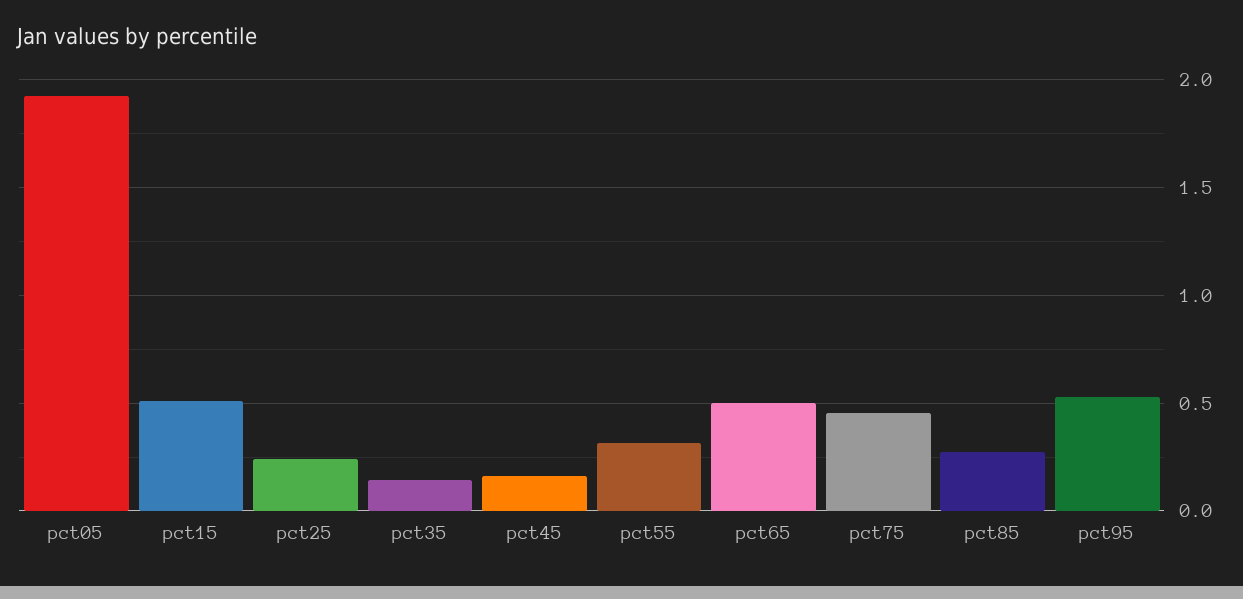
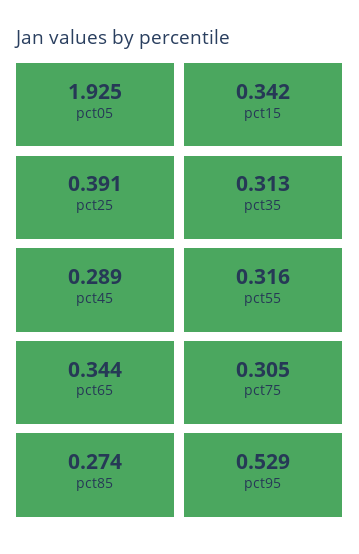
  {
    "pct05": 1.925,
-   "pct15": 0.5,
+   "pct15": 0.342,
-   "pct25": 0.25,
+   "pct25": 0.391,
-   "pct35": 0.15,
+   "pct35": 0.313,
-   "pct45": 0.15,
+   "pct45": 0.289,
    "pct55": 0.316,
-   "pct65": 0.5,
+   "pct65": 0.344,
-   "pct75": 0.45,
+   "pct75": 0.305,
    "pct85": 0.274,
    "pct95": 0.529
  }

